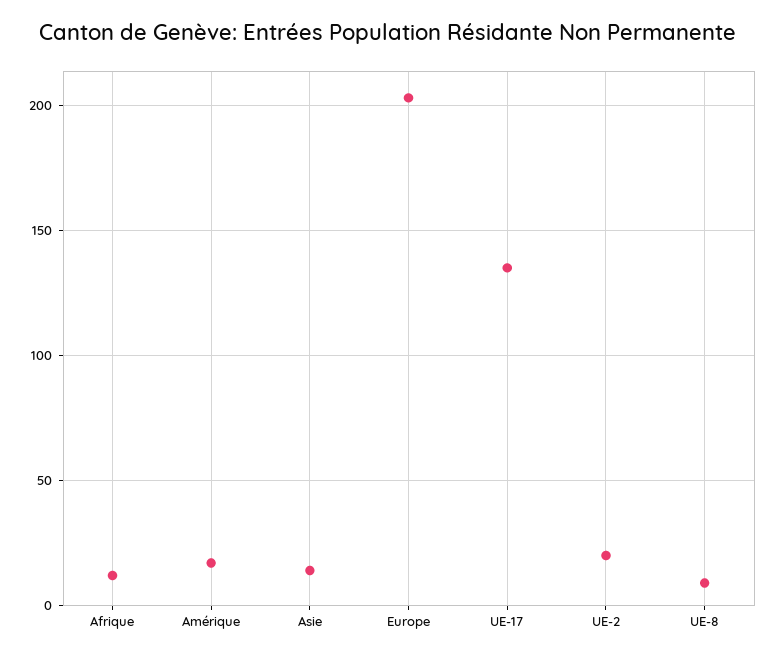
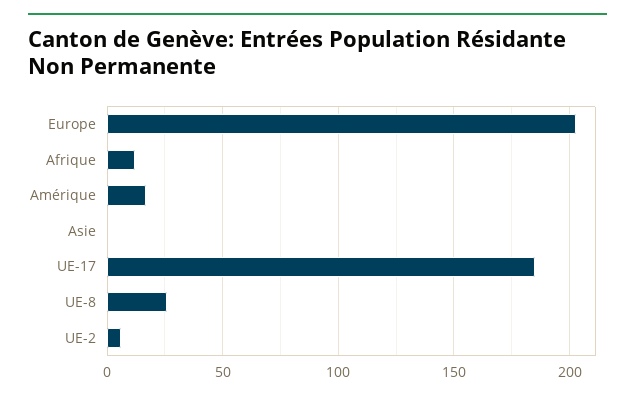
  {
    "Afrique": 10,
    "Amérique": 15,
-   "Asie": 15,
+   "Asie": 0,
    "Europe": 205,
-   "UE-17": 135,
+   "UE-17": 185,
-   "UE-2": 20,
+   "UE-2": 5,
-   "UE-8": 10
+   "UE-8": 25
  }

